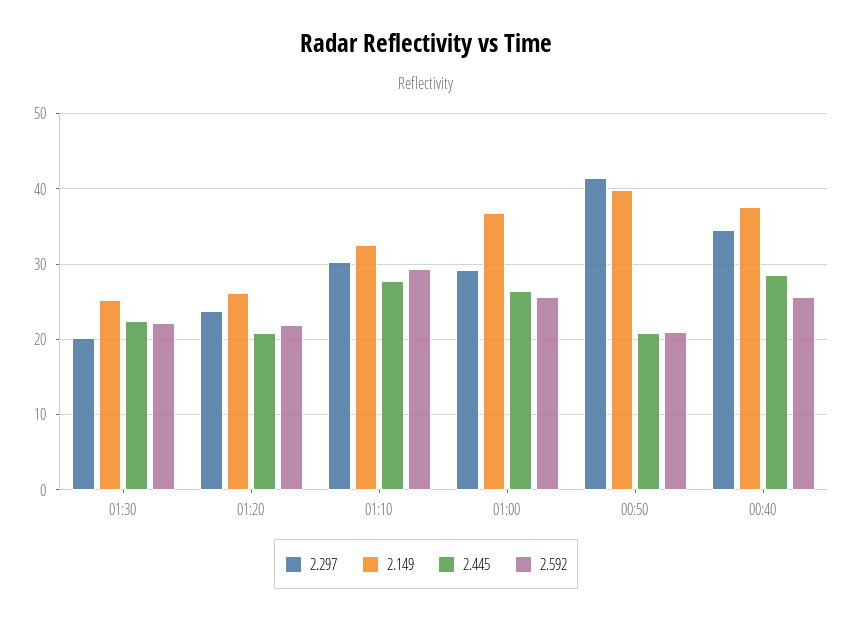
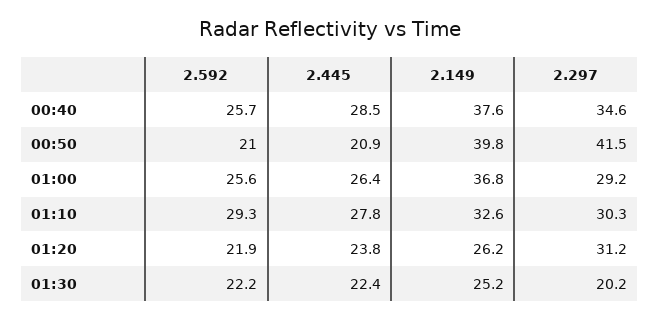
  {
    "2.297": {
      "01:30": 20.2,
-     "01:20": 24,
+     "01:20": 31.2,
      "01:10": 30.3,
      "01:00": 29.2,
      "00:50": 41.5,
      "00:40": 34.6
    },
    "2.149": {
      "01:30": 25.2,
      "01:20": 26.2,
      "01:10": 32.6,
      "01:00": 36.8,
      "00:50": 39.8,
      "00:40": 37.6
    },
    "2.445": {
      "01:30": 22.4,
-     "01:20": 21,
+     "01:20": 23.8,
      "01:10": 27.8,
      "01:00": 26.4,
      "00:50": 20.9,
      "00:40": 28.5
    },
    "2.592": {
      "01:30": 22.2,
      "01:20": 21.9,
      "01:10": 29.3,
      "01:00": 25.6,
      "00:50": 21,
      "00:40": 25.7
    }
  }

